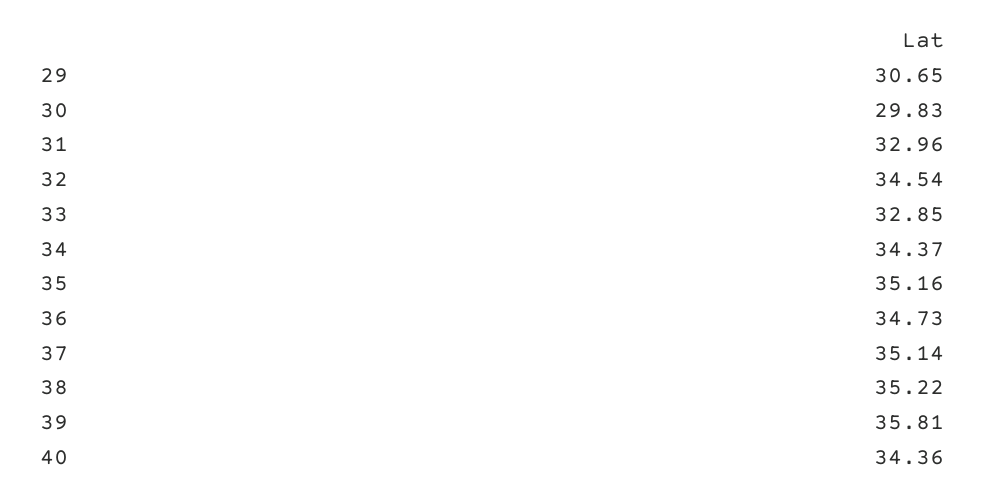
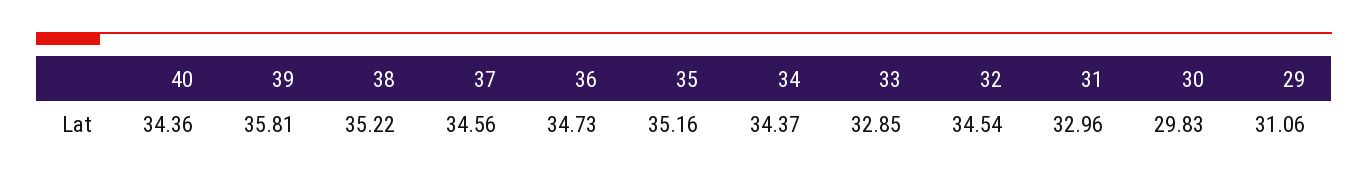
  {
-   "29": 30.65,
+   "29": 31.06,
    "30": 29.83,
    "31": 32.96,
    "32": 34.54,
    "33": 32.85,
    "34": 34.37,
    "35": 35.16,
    "36": 34.73,
-   "37": 35.14,
+   "37": 34.56,
    "38": 35.22,
    "39": 35.81,
    "40": 34.36
  }

